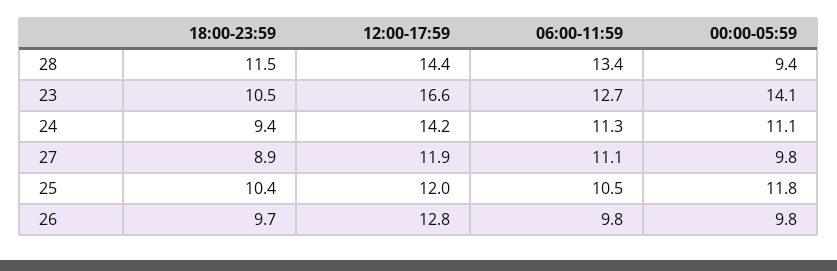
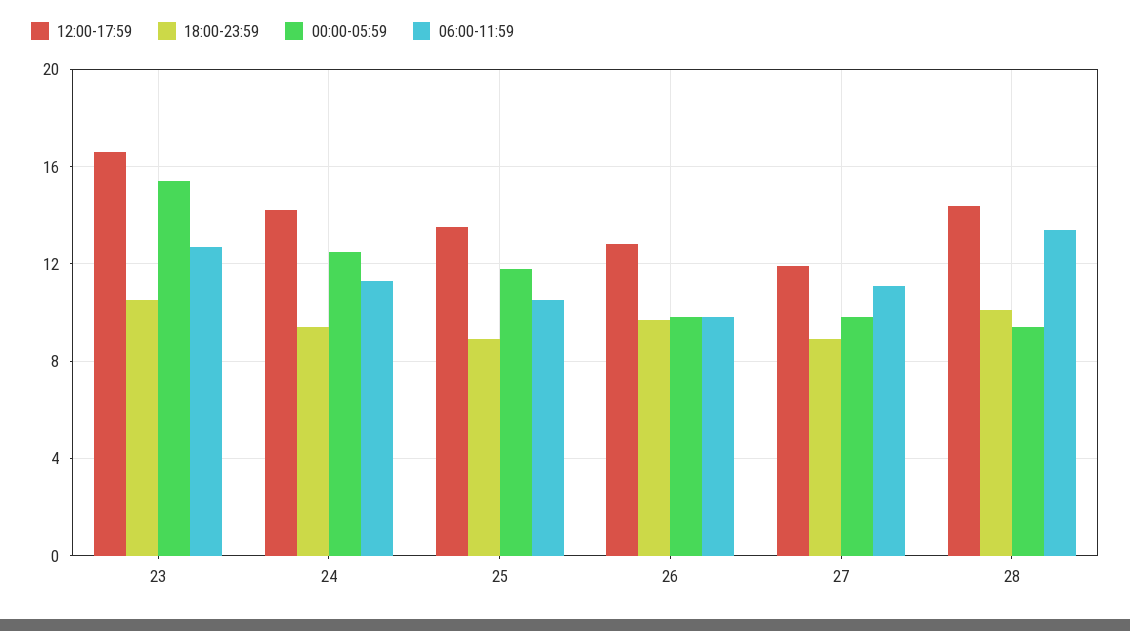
  {
    "18:00-23:59": {
-     "28": 11.5,
+     "28": 10,
      "23": 10.5,
      "24": 9.4,
      "27": 8.9,
-     "25": 10.4,
+     "25": 9,
      "26": 9.7
    },
    "12:00-17:59": {
      "28": 14.4,
      "23": 16.6,
      "24": 14.2,
      "27": 11.9,
-     "25": 12,
+     "25": 13.5,
      "26": 12.8
    },
    "06:00-11:59": {
      "28": 13.4,
      "23": 12.7,
      "24": 11.3,
      "27": 11.1,
      "25": 10.5,
      "26": 9.8
    },
    "00:00-05:59": {
      "28": 9.4,
-     "23": 14.1,
+     "23": 15.5,
-     "24": 11.1,
+     "24": 12.5,
      "27": 9.8,
      "25": 11.8,
      "26": 9.8
    }
  }

